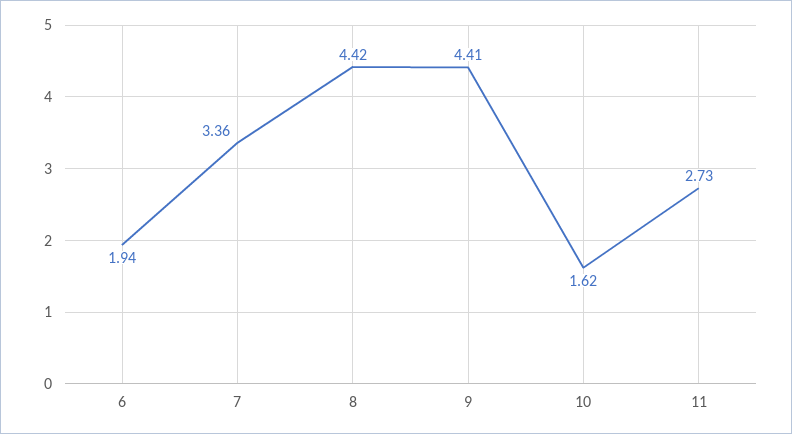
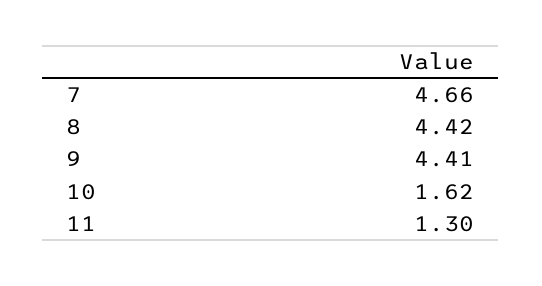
  {
-   "6": 1.94,
-   "7": 3.36,
+   "7": 4.66,
    "8": 4.42,
    "9": 4.41,
    "10": 1.62,
-   "11": 2.73
+   "11": 1.3
  }

